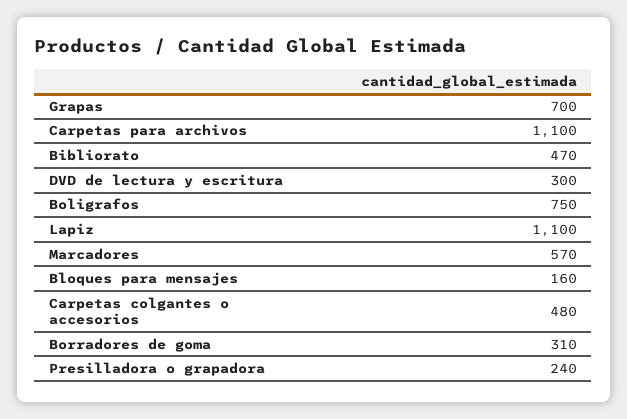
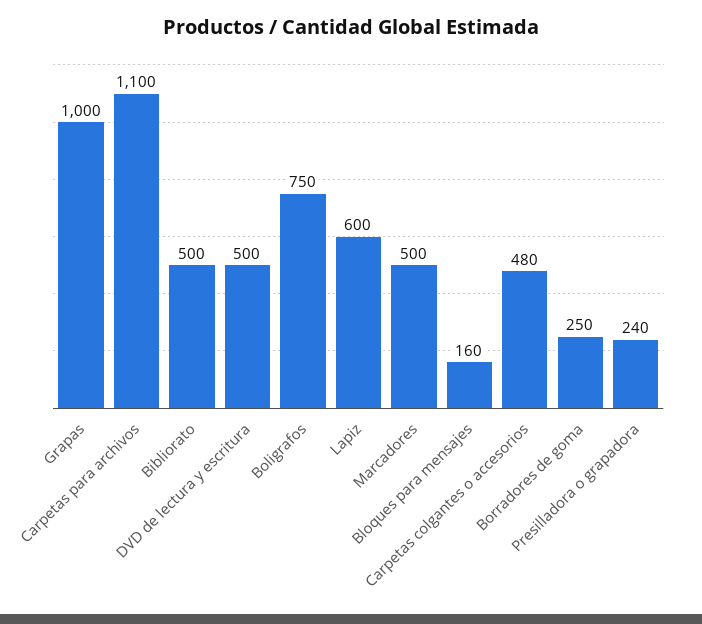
  {
-   "Grapas": 700,
+   "Grapas": 1000,
    "Carpetas para archivos": 1100,
-   "Bibliorato": 470,
+   "Bibliorato": 500,
-   "DVD de lectura y escritura": 300,
+   "DVD de lectura y escritura": 500,
    "Boligrafos": 750,
-   "Lapiz": 1100,
+   "Lapiz": 600,
-   "Marcadores": 570,
+   "Marcadores": 500,
    "Bloques para mensajes": 160,
    "Carpetas colgantes o accesorios": 480,
-   "Borradores de goma": 310,
+   "Borradores de goma": 250,
    "Presilladora o grapadora": 240
  }

